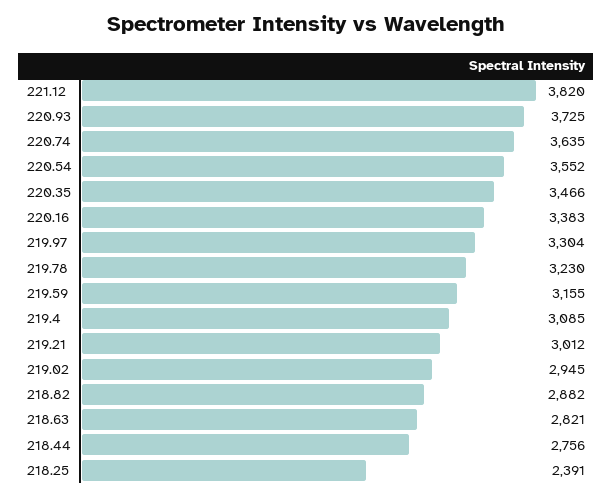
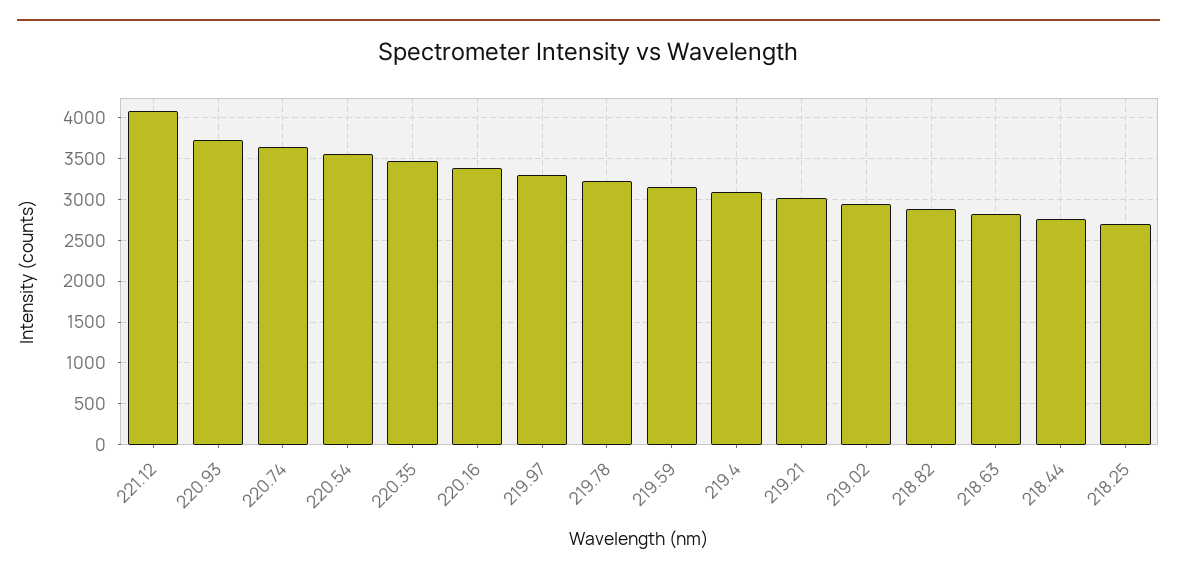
  {
-   "221.12": 3820,
+   "221.12": 4100,
    "220.93": 3725,
    "220.74": 3635,
    "220.54": 3552,
    "220.35": 3466,
    "220.16": 3383,
    "219.97": 3304,
    "219.78": 3230,
    "219.59": 3155,
    "219.4": 3085,
    "219.21": 3012,
    "219.02": 2945,
    "218.82": 2882,
    "218.63": 2821,
    "218.44": 2756,
-   "218.25": 2391
+   "218.25": 2700
  }

